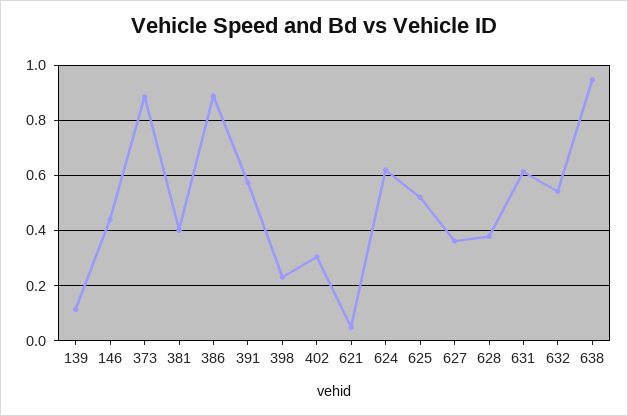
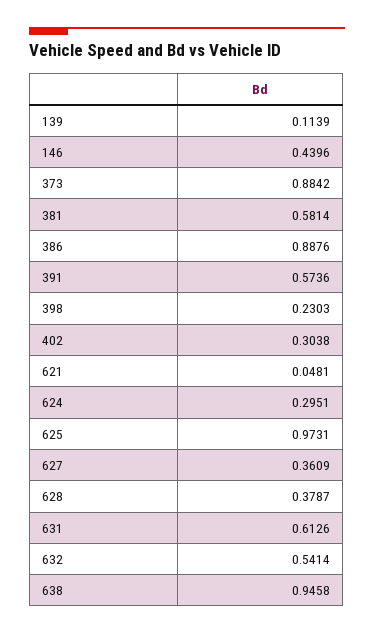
  {
    "139": 0.1139,
    "146": 0.4396,
    "373": 0.8842,
-   "381": 0.4,
+   "381": 0.5814,
    "386": 0.8876,
    "391": 0.5736,
    "398": 0.2303,
    "402": 0.3038,
    "621": 0.0481,
-   "624": 0.625,
+   "624": 0.2951,
-   "625": 0.525,
+   "625": 0.9731,
    "627": 0.3609,
    "628": 0.3787,
    "631": 0.6126,
    "632": 0.5414,
    "638": 0.9458
  }

